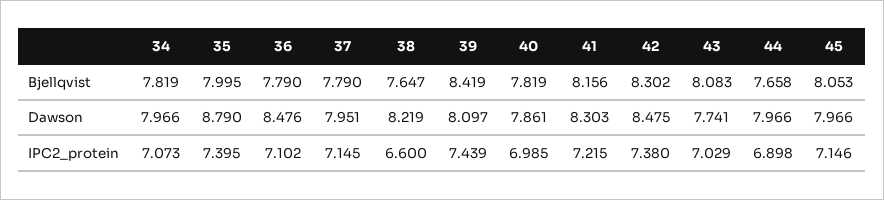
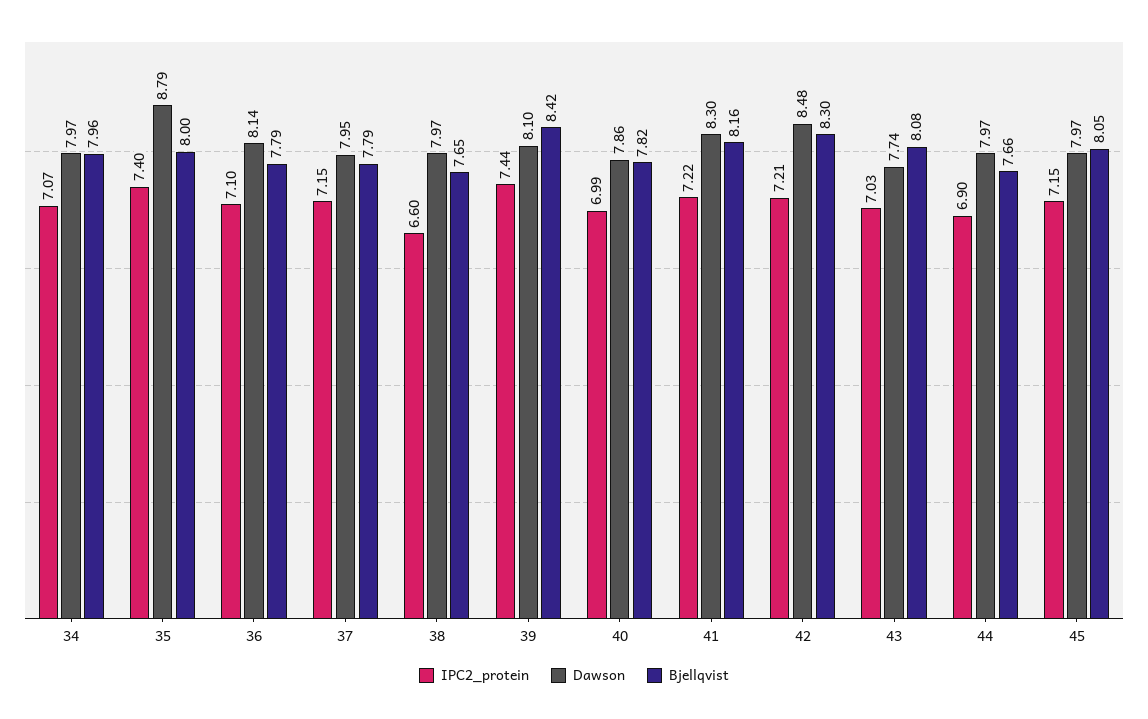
  {
    "Bjellqvist": {
-     "34": 7.819,
+     "34": 7.96,
      "35": 7.995,
      "36": 7.79,
      "37": 7.79,
      "38": 7.647,
      "39": 8.419,
      "40": 7.819,
      "41": 8.156,
      "42": 8.302,
      "43": 8.083,
      "44": 7.658,
      "45": 8.053
    },
    "Dawson": {
      "34": 7.966,
      "35": 8.79,
-     "36": 8.476,
+     "36": 8.14,
      "37": 7.951,
-     "38": 8.219,
+     "38": 7.97,
      "39": 8.097,
      "40": 7.861,
      "41": 8.303,
      "42": 8.475,
      "43": 7.741,
      "44": 7.966,
      "45": 7.966
    },
    "IPC2_protein": {
      "34": 7.073,
      "35": 7.395,
      "36": 7.102,
      "37": 7.145,
      "38": 6.6,
      "39": 7.439,
      "40": 6.985,
      "41": 7.215,
-     "42": 7.38,
+     "42": 7.21,
      "43": 7.029,
      "44": 6.898,
      "45": 7.146
    }
  }

